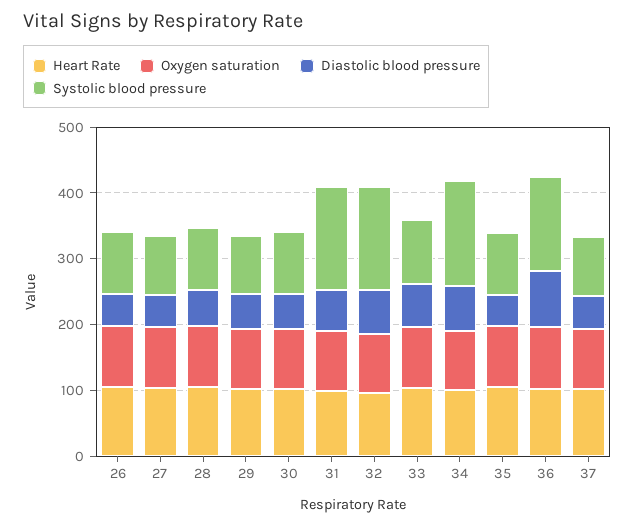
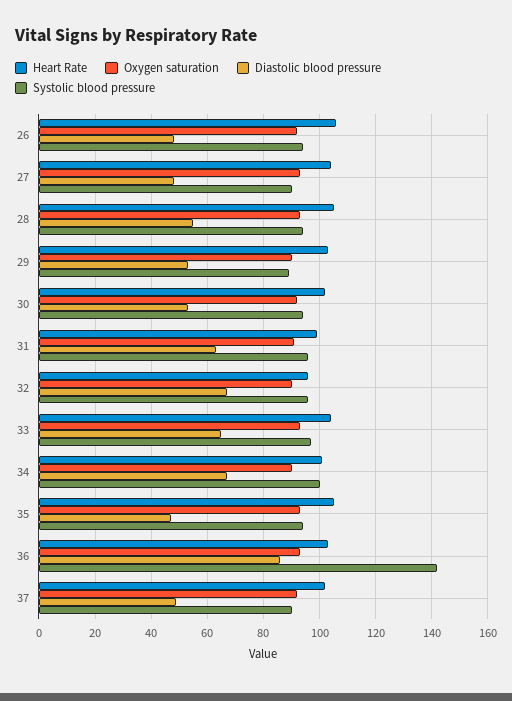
  {
    "Heart Rate": {
      "26": 105,
      "27": 105,
      "28": 105,
      "29": 105,
      "30": 100,
      "31": 100,
      "32": 95,
      "33": 105,
      "34": 100,
      "35": 105,
      "36": 105,
      "37": 100
    },
    "Oxygen saturation": {
      "26": 90,
      "27": 95,
      "28": 95,
      "29": 90,
      "30": 90,
      "31": 90,
      "32": 90,
      "33": 95,
      "34": 90,
      "35": 95,
      "36": 95,
      "37": 90
    },
    "Diastolic blood pressure": {
      "26": 50,
      "27": 50,
      "28": 55,
      "29": 55,
      "30": 55,
      "31": 65,
      "32": 65,
      "33": 65,
      "34": 65,
      "35": 45,
      "36": 85,
      "37": 50
    },
    "Systolic blood pressure": {
      "26": 95,
      "27": 90,
      "28": 95,
      "29": 90,
      "30": 95,
-     "31": 160,
+     "31": 95,
-     "32": 160,
+     "32": 95,
      "33": 95,
-     "34": 160,
+     "34": 100,
      "35": 95,
      "36": 140,
      "37": 90
    }
  }

